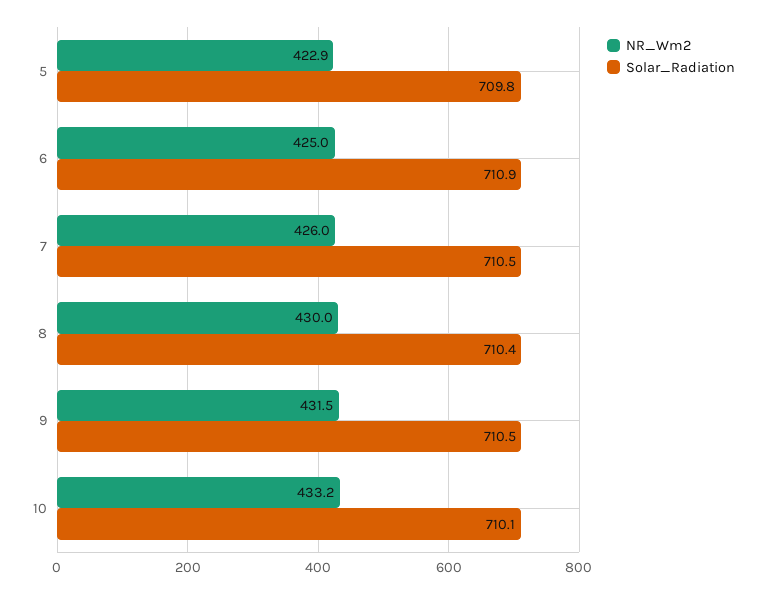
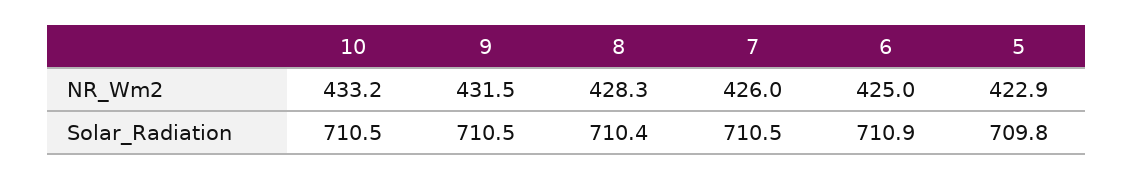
  {
    "NR_Wm2": {
      "5": 422.9,
      "6": 425,
      "7": 426,
-     "8": 430,
+     "8": 428.3,
      "9": 431.5,
      "10": 433.2
    },
    "Solar_Radiation": {
      "5": 709.8,
      "6": 710.9,
      "7": 710.5,
      "8": 710.4,
      "9": 710.5,
-     "10": 710.1
+     "10": 710.5
    }
  }

